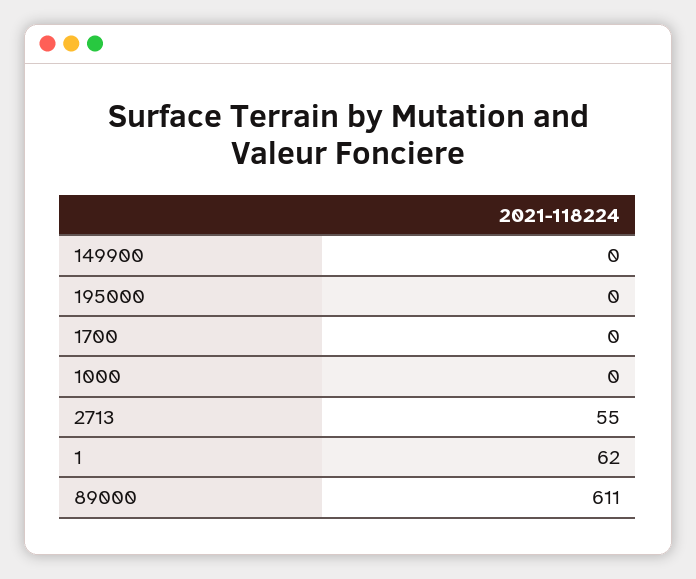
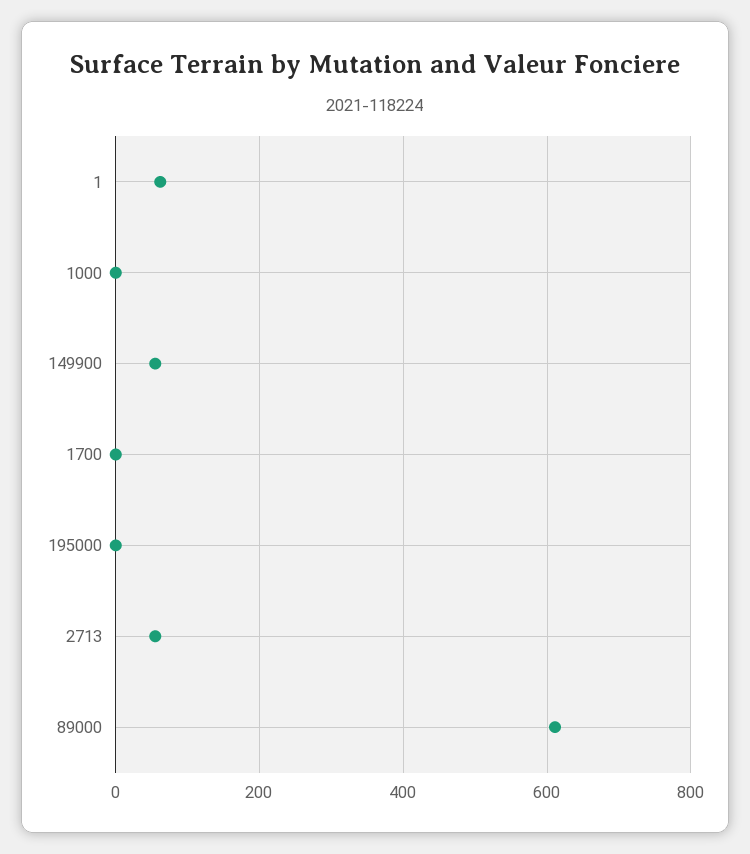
  {
-   "149900": 0,
+   "149900": 60,
    "195000": 0,
    "1700": 0,
    "1000": 0,
    "2713": 55,
    "1": 62,
    "89000": 611
  }

